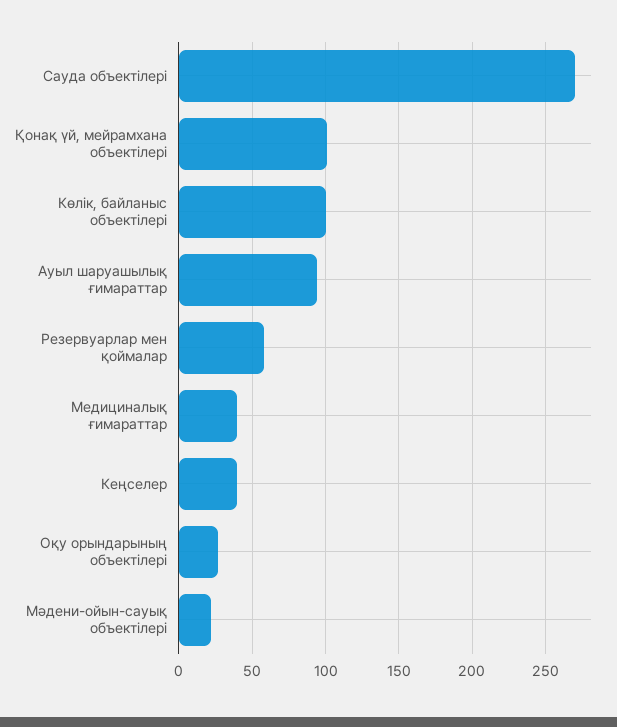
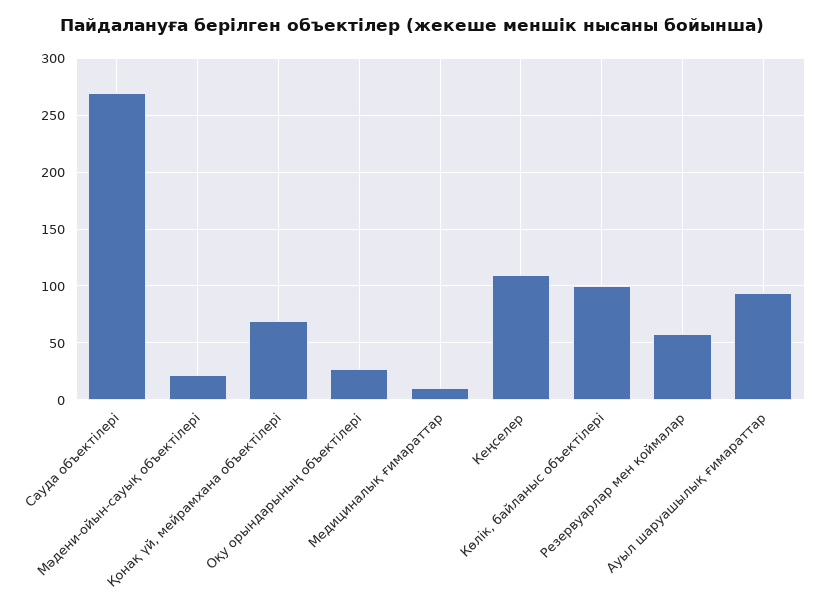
  {
    "Сауда объектілері": 270,
-   "Қонақ үй, мейрамхана объектілері": 100,
+   "Қонақ үй, мейрамхана объектілері": 70,
    "Көлік, байланыс объектілері": 100,
    "Ауыл шаруашылық ғимараттар": 95,
    "Резервуарлар мен қоймалар": 60,
-   "Медициналық ғимараттар": 40,
+   "Медициналық ғимараттар": 10,
-   "Кеңселер": 40,
+   "Кеңселер": 110,
    "Оқу орындарының объектілері": 25,
    "Мәдени-ойын-сауық объектілері": 20
  }

